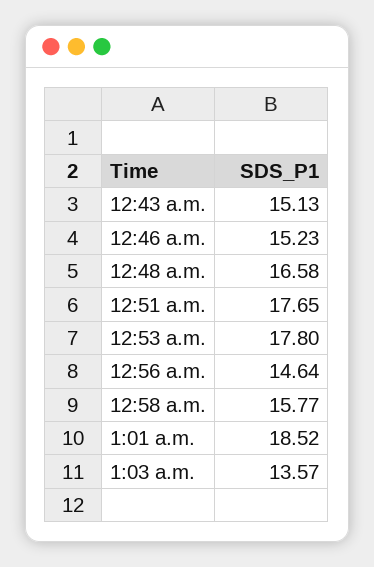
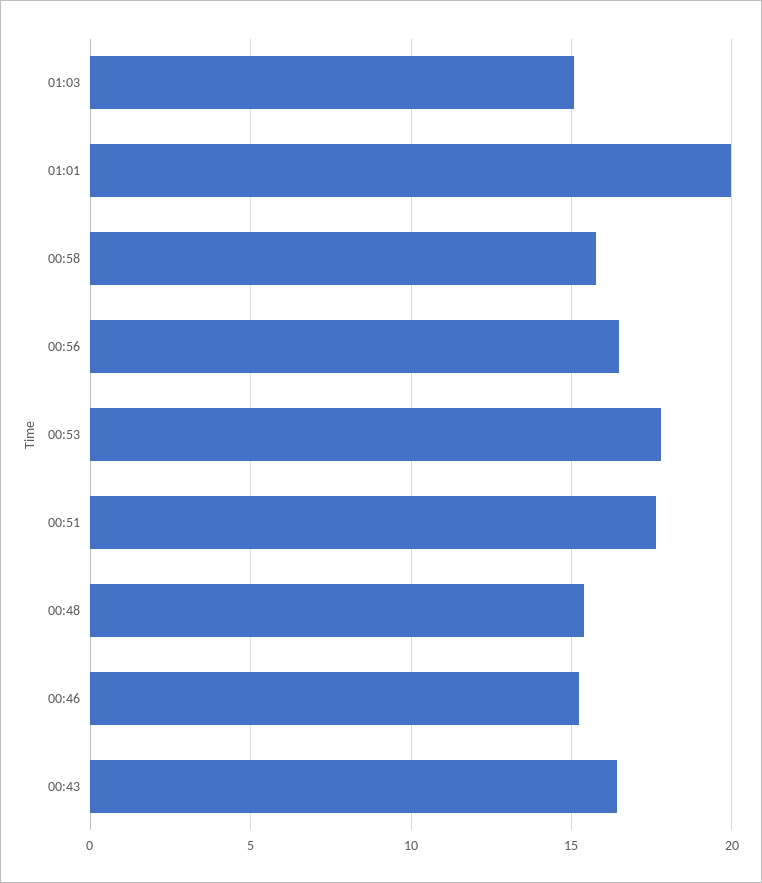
  {
-   "12:43 a.m.": 15.13,
+   "12:43 a.m.": 16.5,
    "12:46 a.m.": 15.23,
-   "12:48 a.m.": 16.58,
+   "12:48 a.m.": 15.5,
    "12:51 a.m.": 17.65,
    "12:53 a.m.": 17.8,
-   "12:56 a.m.": 14.64,
+   "12:56 a.m.": 16.5,
    "12:58 a.m.": 15.77,
-   "1:01 a.m.": 18.52,
+   "1:01 a.m.": 20,
-   "1:03 a.m.": 13.57
+   "1:03 a.m.": 15
  }

